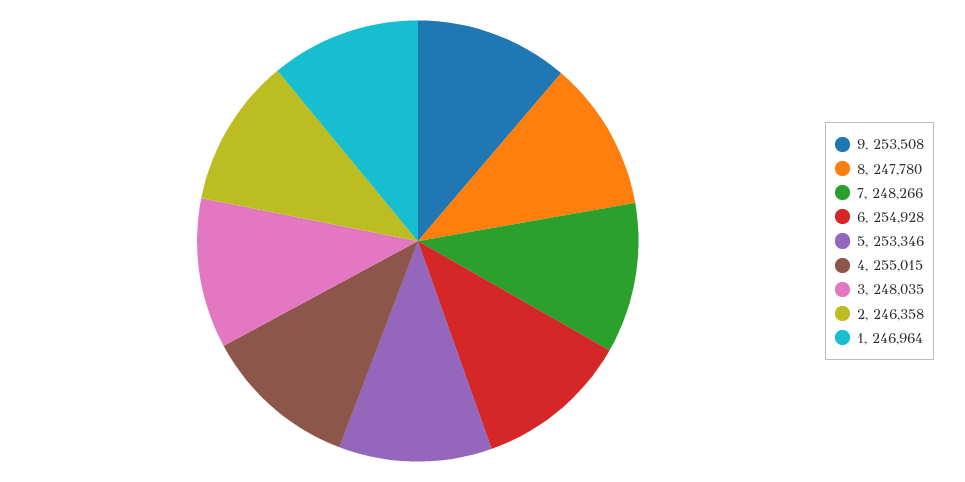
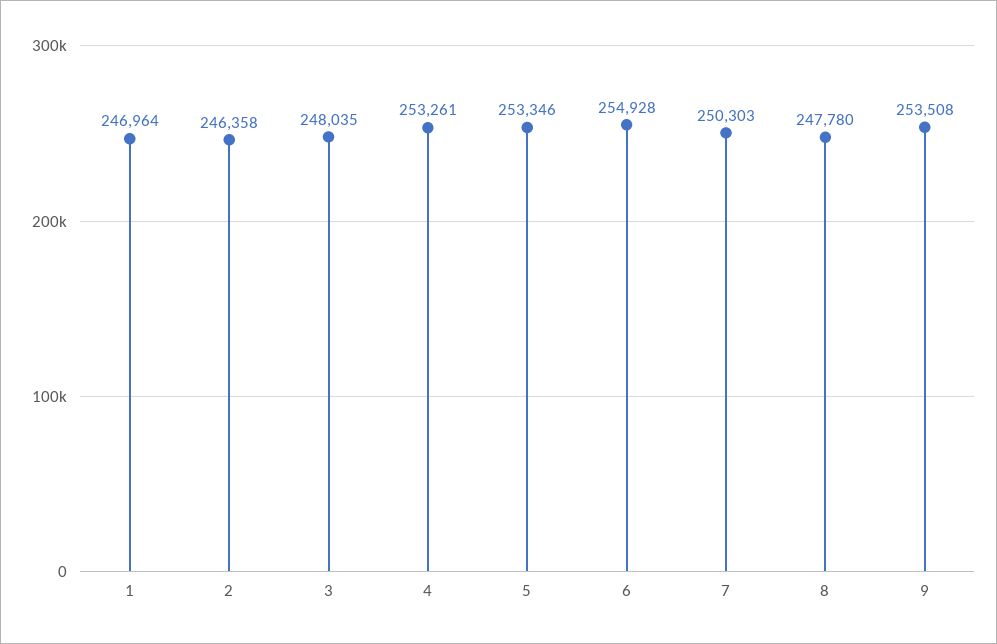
  {
    "9": 253508,
    "8": 247780,
-   "7": 248266,
+   "7": 250303,
    "6": 254928,
    "5": 253346,
-   "4": 255015,
+   "4": 253261,
    "3": 248035,
    "2": 246358,
    "1": 246964
  }

